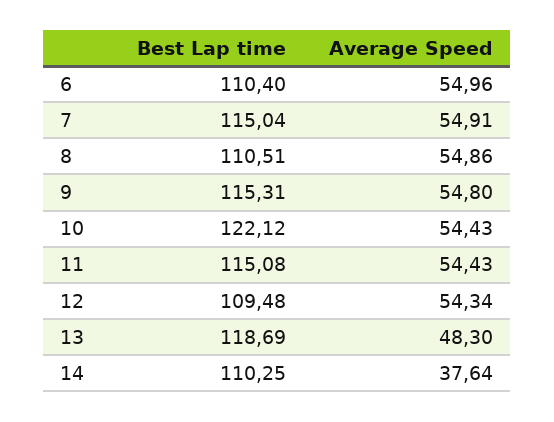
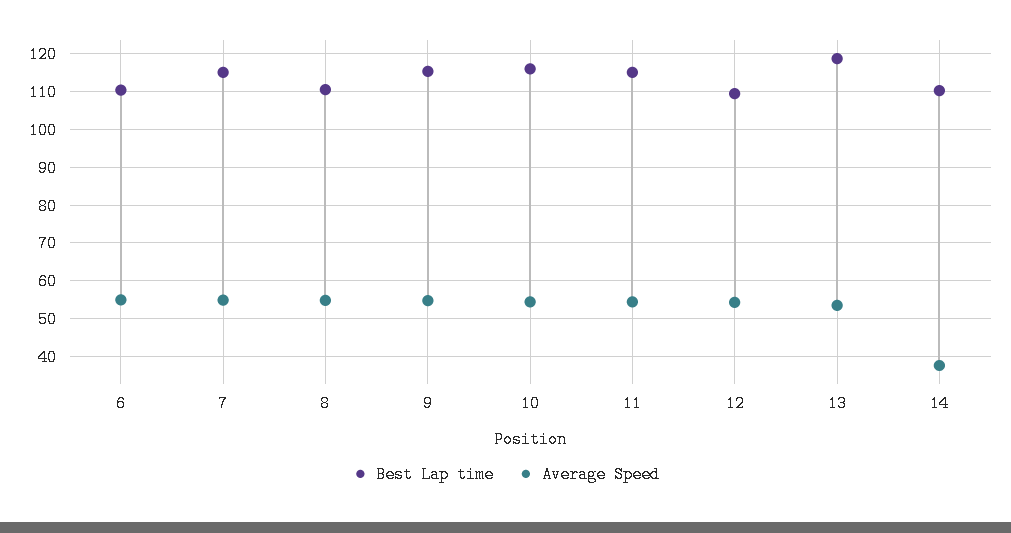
  {
    "Best Lap time": {
      "6": 110.4,
      "7": 115.04,
      "8": 110.51,
      "9": 115.31,
-     "10": 122.12,
+     "10": 116,
      "11": 115.08,
      "12": 109.48,
      "13": 118.69,
      "14": 110.25
    },
    "Average Speed": {
      "6": 54.96,
      "7": 54.91,
      "8": 54.86,
      "9": 54.8,
      "10": 54.43,
      "11": 54.43,
      "12": 54.34,
-     "13": 48.3,
+     "13": 54,
      "14": 37.64
    }
  }

